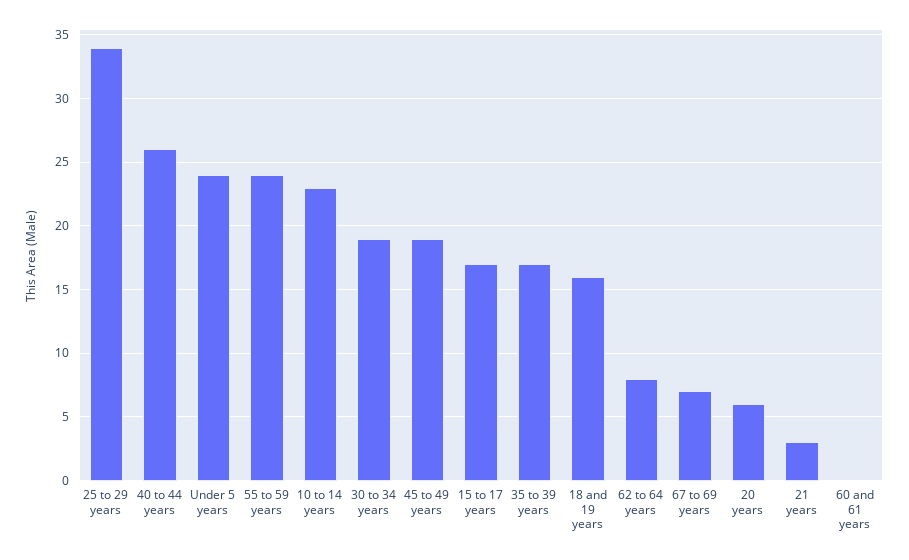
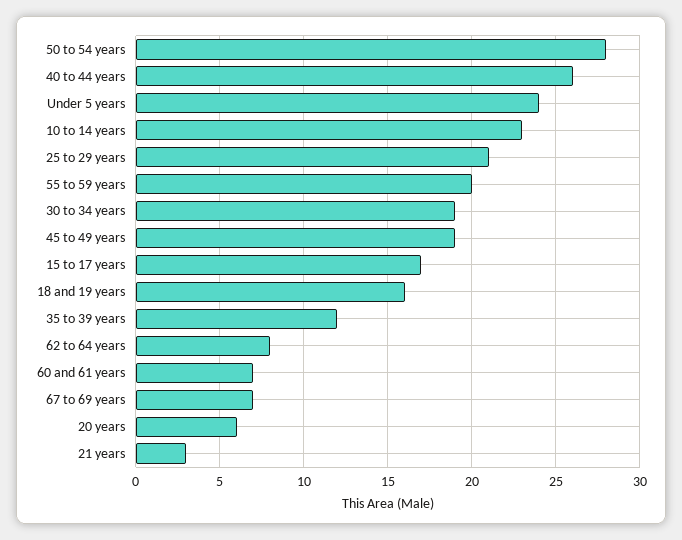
  {
-   "25 to 29 years": 34,
+   "25 to 29 years": 21,
    "40 to 44 years": 26,
    "Under 5 years": 24,
-   "55 to 59 years": 24,
+   "55 to 59 years": 20,
    "10 to 14 years": 23,
    "30 to 34 years": 19,
    "45 to 49 years": 19,
    "15 to 17 years": 17,
-   "35 to 39 years": 17,
+   "35 to 39 years": 12,
    "18 and 19 years": 16,
    "62 to 64 years": 8,
    "67 to 69 years": 7,
    "20 years": 6,
    "21 years": 3,
-   "60 and 61 years": 0
+   "60 and 61 years": 7,
+   "50 to 54 years": 28
  }

